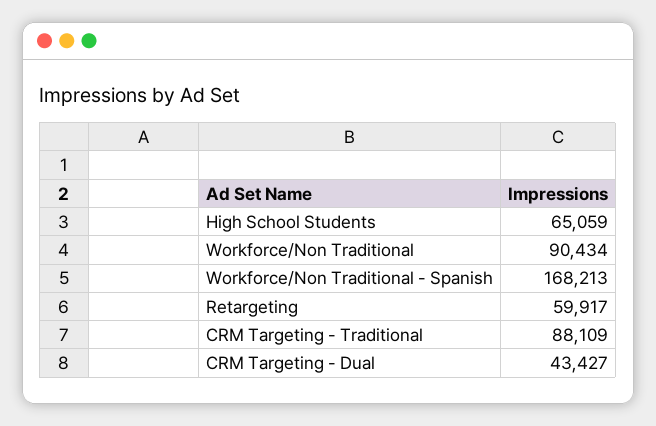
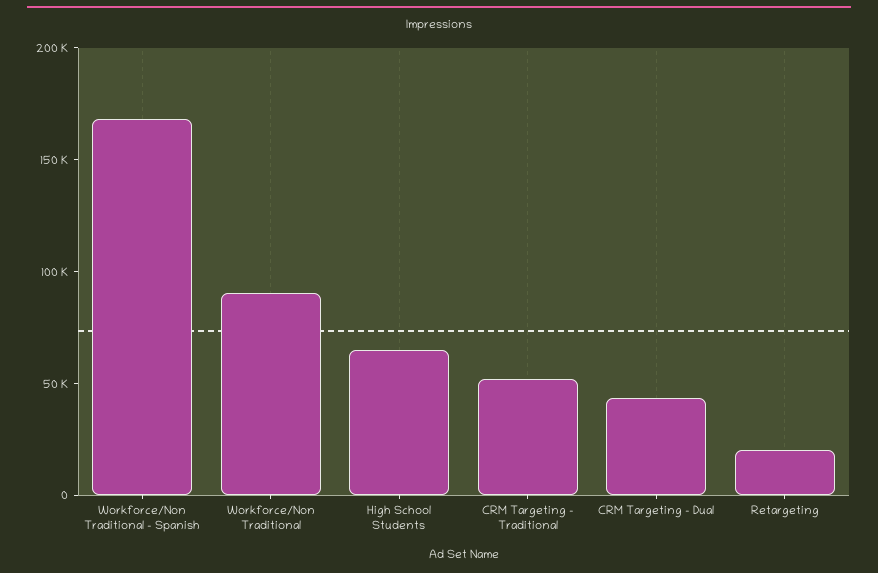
  {
    "High School Students": 65059,
    "Workforce/Non Traditional": 90434,
    "Workforce/Non Traditional - Spanish": 168213,
-   "Retargeting": 59917,
+   "Retargeting": 20000,
-   "CRM Targeting - Traditional": 88109,
+   "CRM Targeting - Traditional": 50000,
    "CRM Targeting - Dual": 43427
  }

